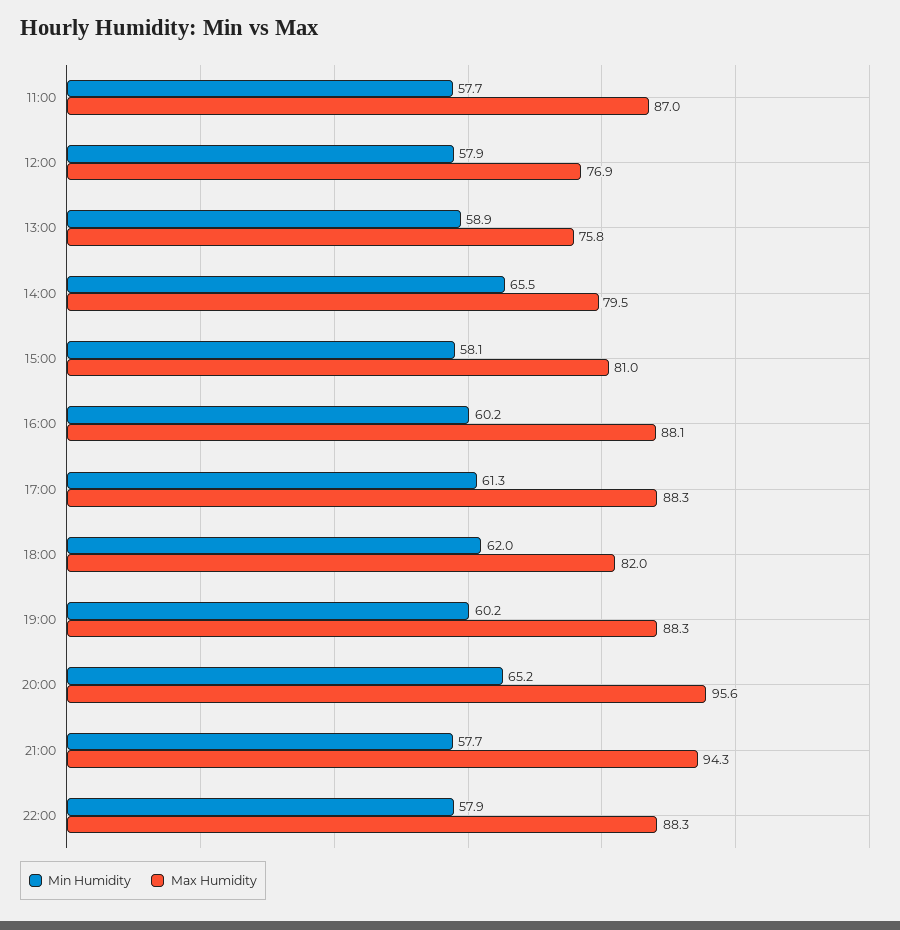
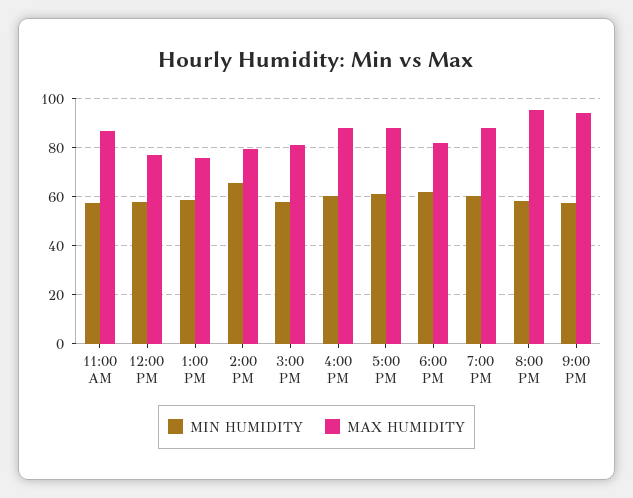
  {
    "Min Humidity": {
      "11:00": 57.7,
      "12:00": 57.9,
      "13:00": 58.9,
      "14:00": 65.5,
      "15:00": 58.1,
      "16:00": 60.2,
      "17:00": 61.3,
      "18:00": 62,
      "19:00": 60.2,
-     "20:00": 65.2,
+     "20:00": 57.5,
-     "21:00": 57.7,
+     "21:00": 57.7
-     "22:00": 57.9
    },
    "Max Humidity": {
      "11:00": 87,
      "12:00": 76.9,
      "13:00": 75.8,
      "14:00": 79.5,
      "15:00": 81,
      "16:00": 88.1,
      "17:00": 88.3,
      "18:00": 82,
      "19:00": 88.3,
      "20:00": 95.6,
-     "21:00": 94.3,
+     "21:00": 94.3
-     "22:00": 88.3
    }
  }

